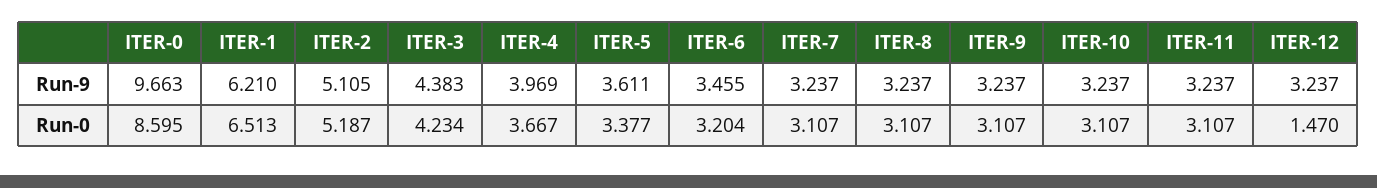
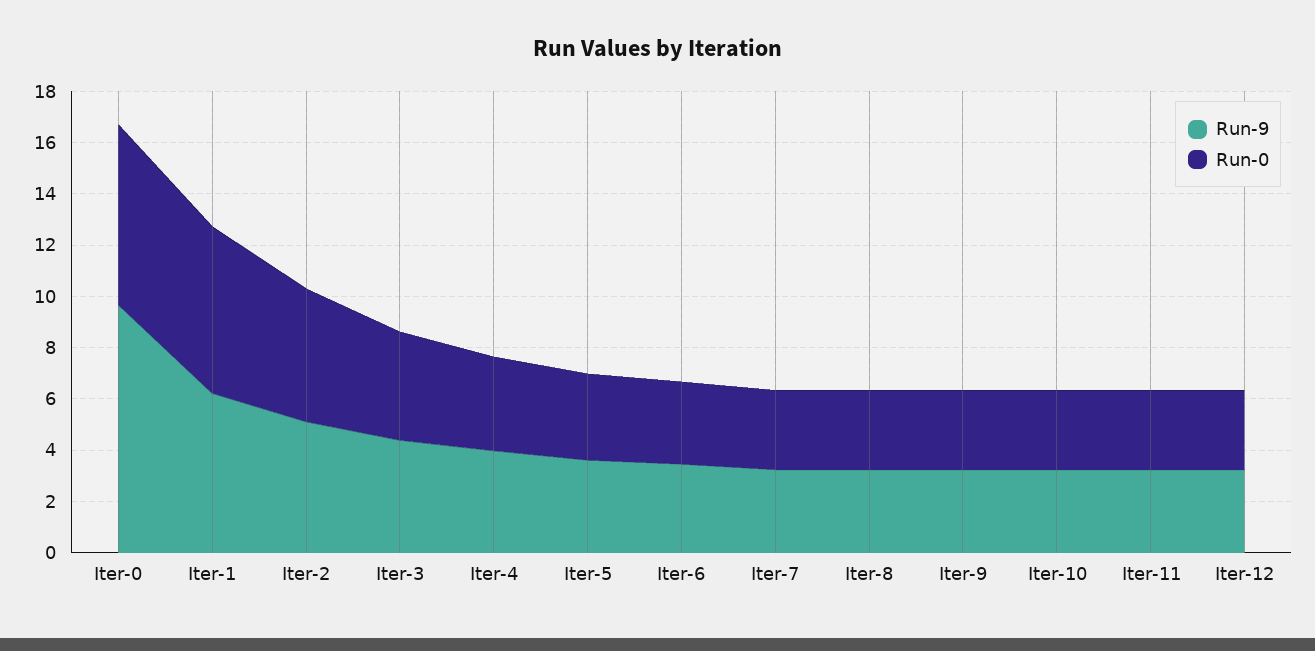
  {
    "Run-9": {
      "ITER-0": 9.663,
      "ITER-1": 6.21,
      "ITER-2": 5.105,
      "ITER-3": 4.383,
      "ITER-4": 3.969,
      "ITER-5": 3.611,
      "ITER-6": 3.455,
      "ITER-7": 3.237,
      "ITER-8": 3.237,
      "ITER-9": 3.237,
      "ITER-10": 3.237,
      "ITER-11": 3.237,
      "ITER-12": 3.237
    },
    "Run-0": {
-     "ITER-0": 8.595,
+     "ITER-0": 7,
      "ITER-1": 6.513,
      "ITER-2": 5.187,
      "ITER-3": 4.234,
      "ITER-4": 3.667,
      "ITER-5": 3.377,
      "ITER-6": 3.204,
      "ITER-7": 3.107,
      "ITER-8": 3.107,
      "ITER-9": 3.107,
      "ITER-10": 3.107,
      "ITER-11": 3.107,
-     "ITER-12": 1.47
+     "ITER-12": 3
    }
  }

